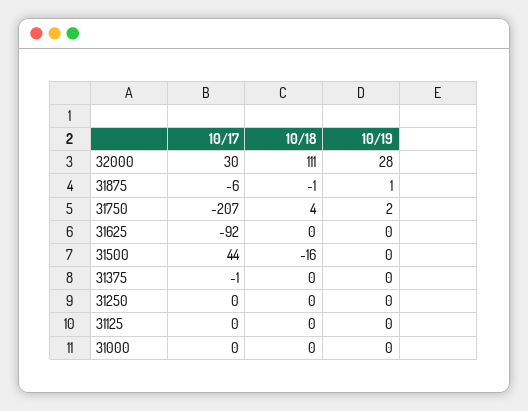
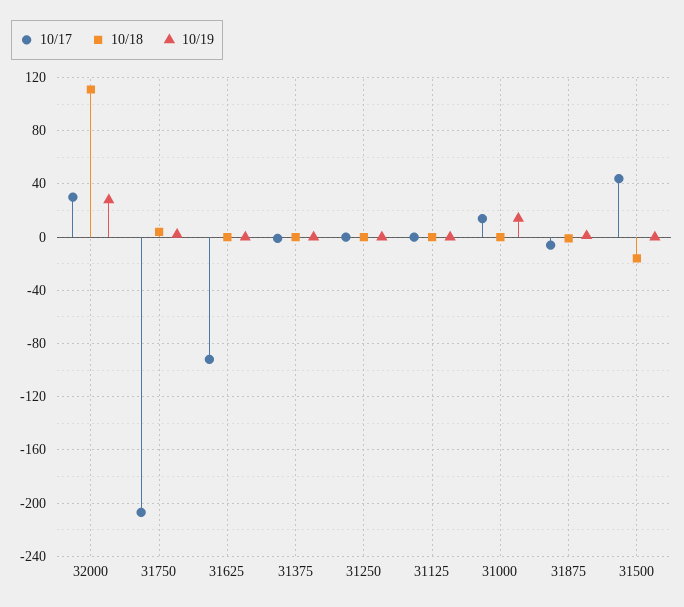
  {
    "10/17": {
      "32000": 30,
      "31875": -6,
      "31750": -207,
      "31625": -92,
      "31500": 44,
      "31375": -1,
      "31250": 0,
      "31125": 0,
-     "31000": 0
+     "31000": 15
    },
    "10/18": {
      "32000": 111,
      "31875": -1,
      "31750": 4,
      "31625": 0,
      "31500": -16,
      "31375": 0,
      "31250": 0,
      "31125": 0,
      "31000": 0
    },
    "10/19": {
      "32000": 28,
      "31875": 1,
      "31750": 2,
      "31625": 0,
      "31500": 0,
      "31375": 0,
      "31250": 0,
      "31125": 0,
-     "31000": 0
+     "31000": 15
    }
  }

